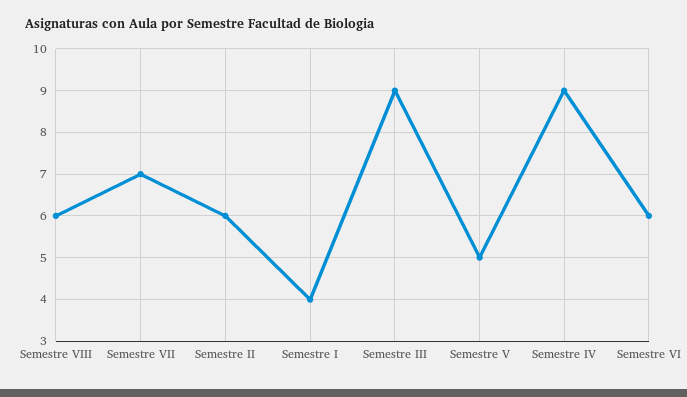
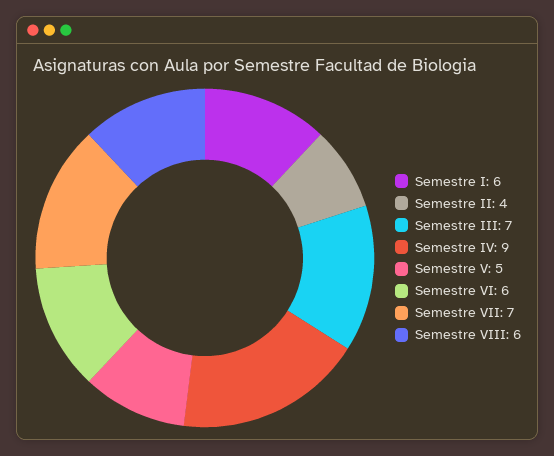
  {
    "Semestre VIII": 6,
    "Semestre VII": 7,
-   "Semestre II": 6,
+   "Semestre II": 4,
-   "Semestre I": 4,
+   "Semestre I": 6,
-   "Semestre III": 9,
+   "Semestre III": 7,
    "Semestre V": 5,
    "Semestre IV": 9,
    "Semestre VI": 6
  }

